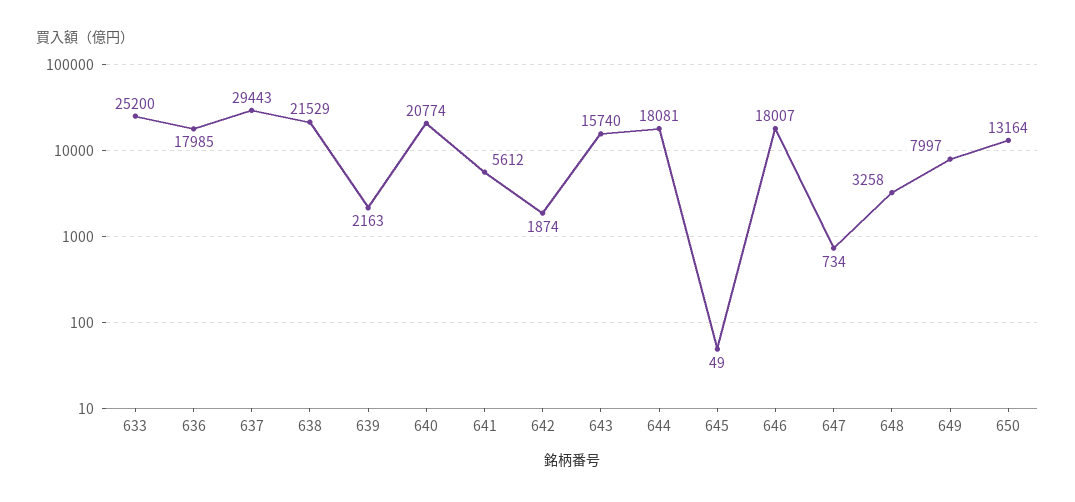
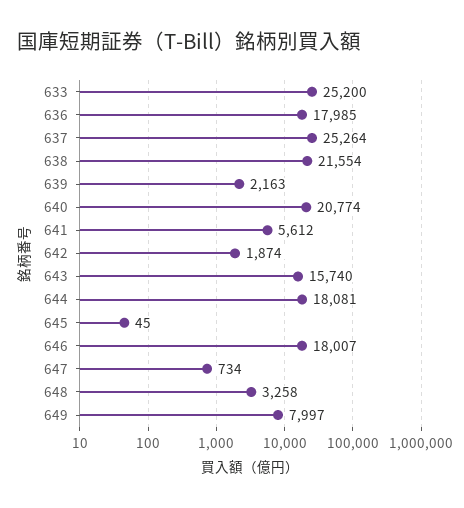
  {
    "633": 25200,
    "636": 17985,
-   "637": 29443,
+   "637": 25264,
-   "638": 21529,
+   "638": 21554,
    "639": 2163,
    "640": 20774,
    "641": 5612,
    "642": 1874,
    "643": 15740,
    "644": 18081,
-   "645": 49,
+   "645": 45,
    "646": 18007,
    "647": 734,
    "648": 3258,
-   "649": 7997,
+   "649": 7997
-   "650": 13164
  }

